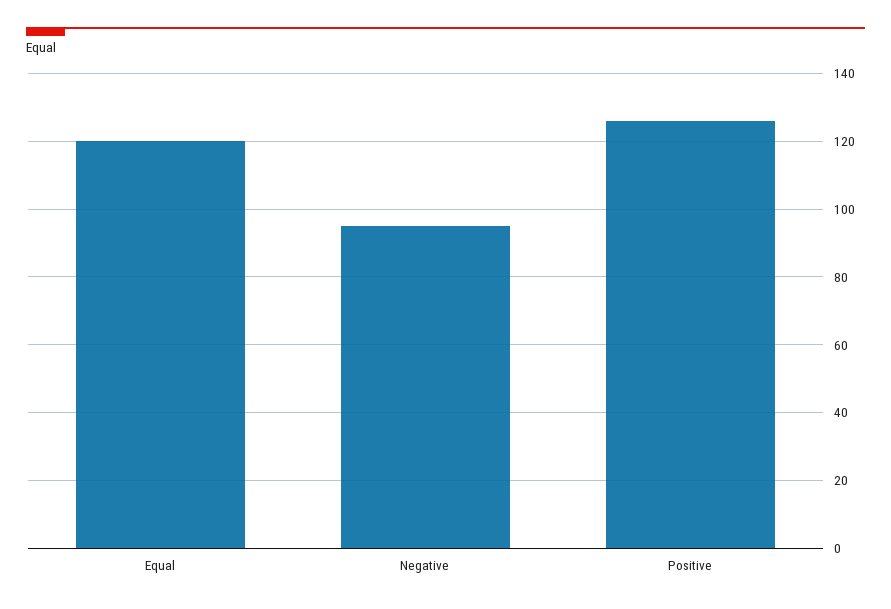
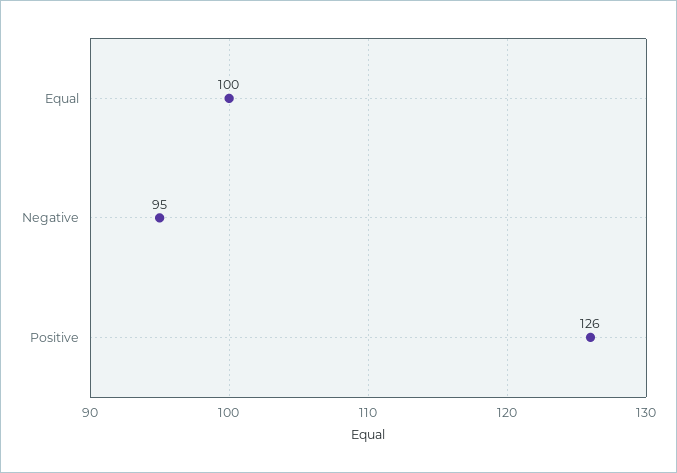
  {
-   "Equal": 120,
+   "Equal": 100,
    "Negative": 95,
    "Positive": 126
  }

